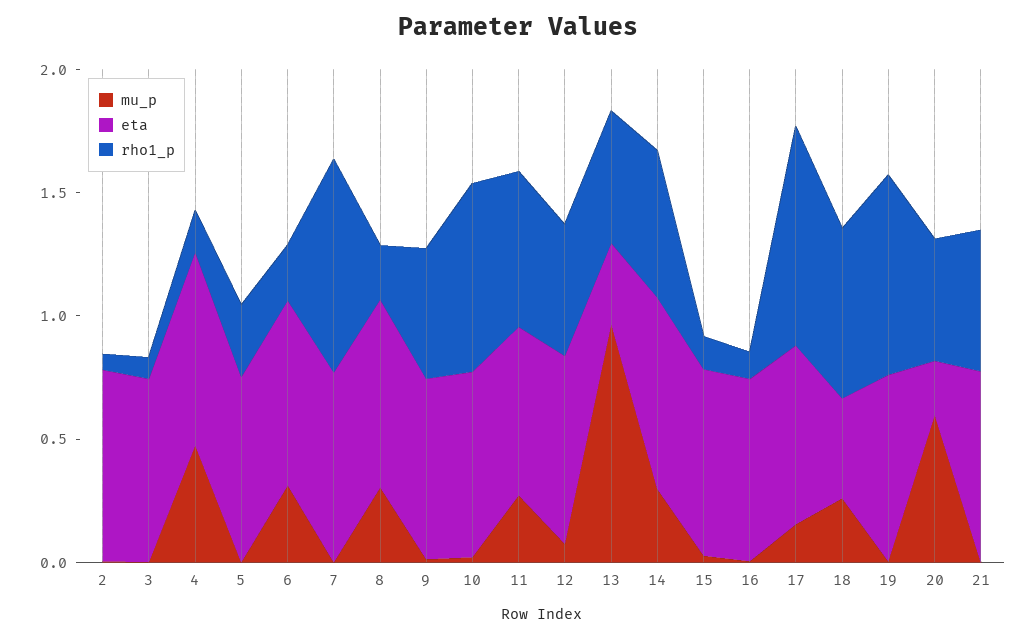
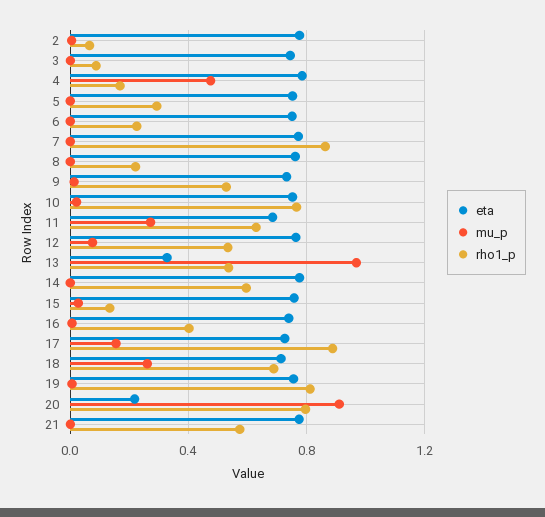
  {
    "mu_p": {
      "2": 0,
      "3": 0,
      "4": 0.5,
      "5": 0,
-     "6": 0.3,
+     "6": 0,
      "7": 0,
-     "8": 0.3,
+     "8": 0,
      "9": 0,
      "10": 0,
      "11": 0.25,
      "12": 0.1,
      "13": 0.95,
-     "14": 0.3,
+     "14": 0,
      "15": 0.05,
      "16": 0,
      "17": 0.15,
      "18": 0.25,
      "19": 0,
-     "20": 0.6,
+     "20": 0.9,
      "21": 0
    },
    "eta": {
      "2": 0.8,
      "3": 0.75,
      "4": 0.8,
      "5": 0.75,
      "6": 0.75,
      "7": 0.75,
      "8": 0.75,
      "9": 0.75,
      "10": 0.75,
      "11": 0.7,
      "12": 0.75,
      "13": 0.35,
      "14": 0.8,
      "15": 0.75,
      "16": 0.75,
      "17": 0.75,
-     "18": 0.4,
+     "18": 0.7,
      "19": 0.75,
      "20": 0.2,
      "21": 0.75
    },
    "rho1_p": {
      "2": 0.05,
      "3": 0.1,
      "4": 0.15,
      "5": 0.3,
      "6": 0.25,
      "7": 0.85,
      "8": 0.2,
      "9": 0.55,
      "10": 0.75,
      "11": 0.65,
      "12": 0.55,
      "13": 0.55,
      "14": 0.6,
      "15": 0.15,
-     "16": 0.1,
+     "16": 0.4,
      "17": 0.9,
      "18": 0.7,
      "19": 0.8,
-     "20": 0.5,
+     "20": 0.8,
      "21": 0.55
    }
  }

